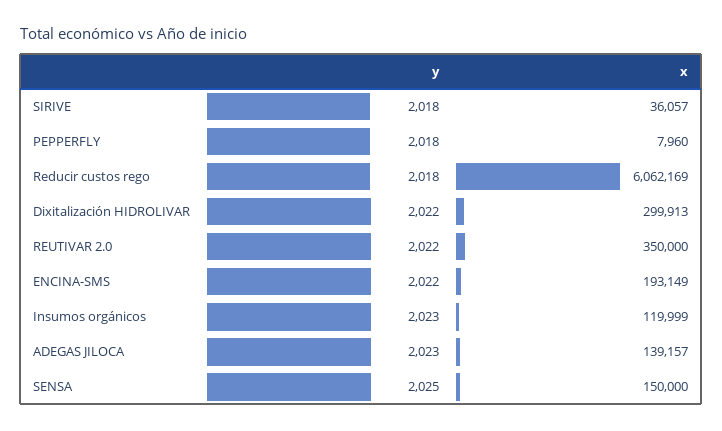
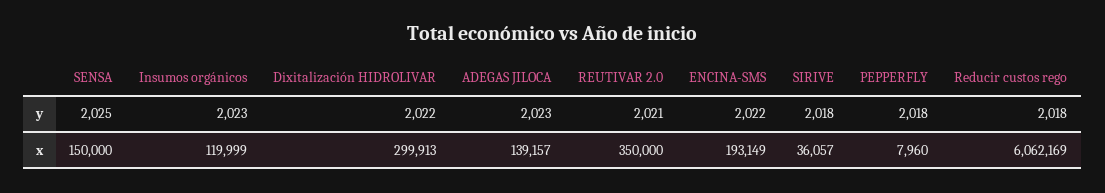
  {
    "y": {
      "SIRIVE": 2018,
      "PEPPERFLY": 2018,
      "Reducir custos rego": 2018,
      "Dixitalización HIDROLIVAR": 2022,
-     "REUTIVAR 2.0": 2022,
+     "REUTIVAR 2.0": 2021,
      "ENCINA-SMS": 2022,
      "Insumos orgánicos": 2023,
      "ADEGAS JILOCA": 2023,
      "SENSA": 2025
    },
    "x": {
      "SIRIVE": 36057,
      "PEPPERFLY": 7960,
      "Reducir custos rego": 6062169,
      "Dixitalización HIDROLIVAR": 299913,
      "REUTIVAR 2.0": 350000,
      "ENCINA-SMS": 193149,
      "Insumos orgánicos": 119999,
      "ADEGAS JILOCA": 139157,
      "SENSA": 150000
    }
  }

